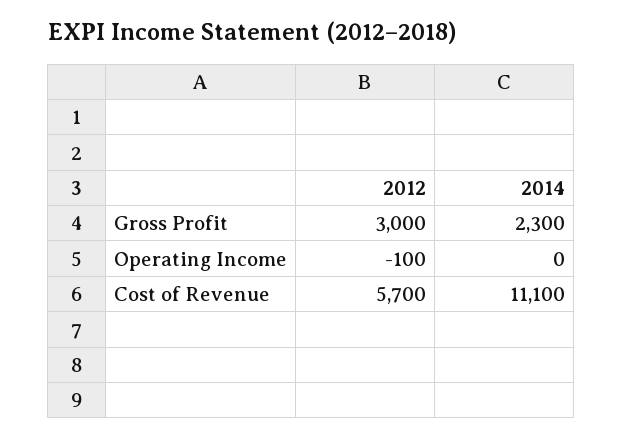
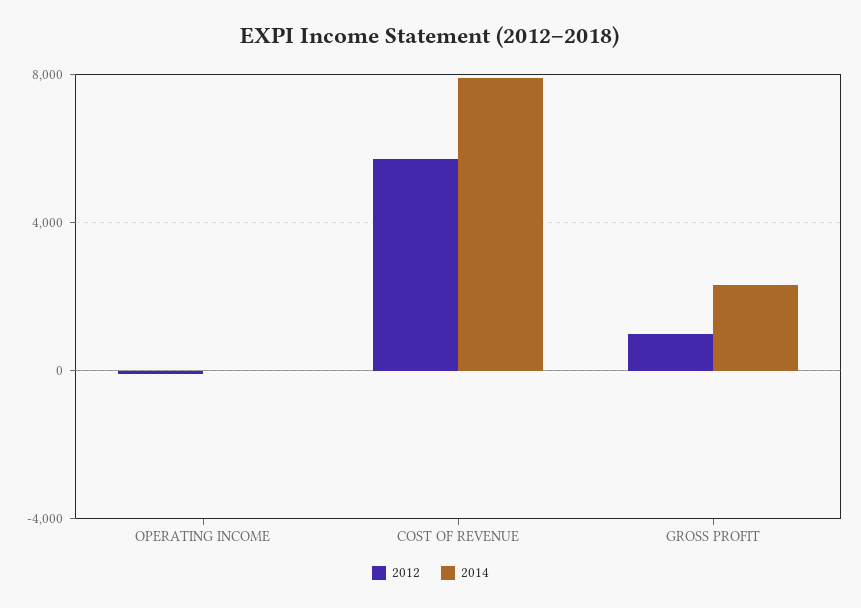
  {
    "2012": {
-     "Gross Profit": 3000,
+     "Gross Profit": 1000,
      "Operating Income": -100,
      "Cost of Revenue": 5700
    },
    "2014": {
      "Gross Profit": 2300,
      "Operating Income": 0,
-     "Cost of Revenue": 11100
+     "Cost of Revenue": 8000
    }
  }

